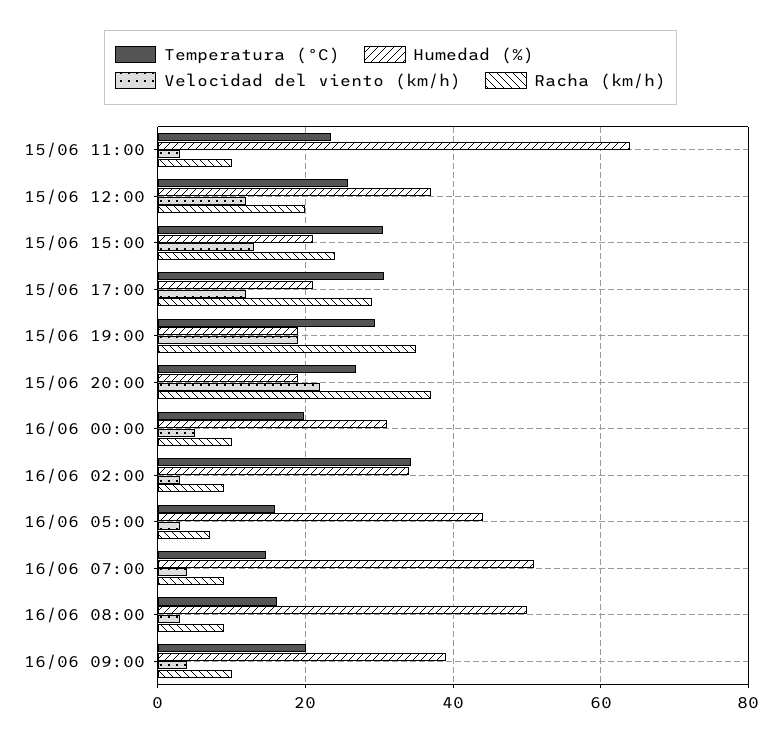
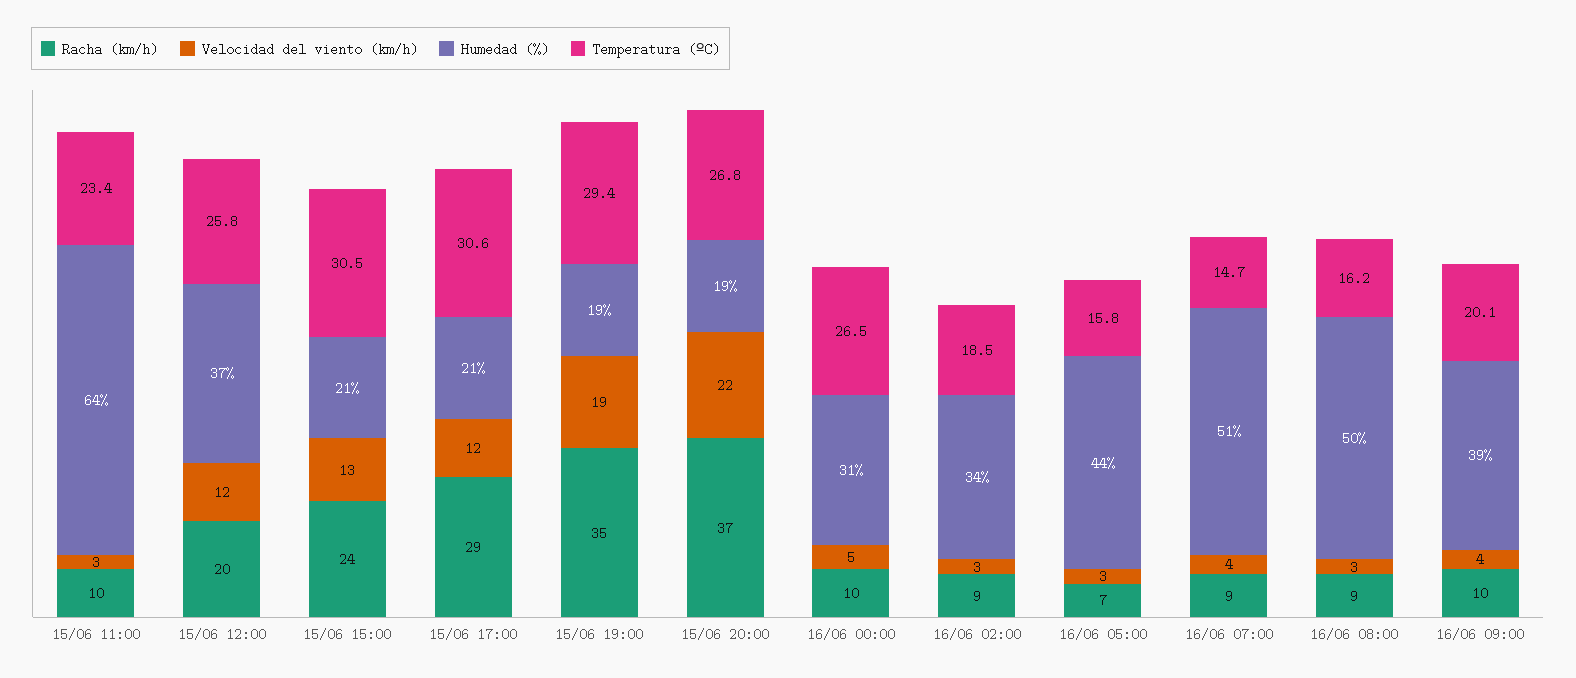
  {
    "Temperatura (ºC)": {
      "15/06 11:00": 23.4,
      "15/06 12:00": 25.8,
      "15/06 15:00": 30.5,
      "15/06 17:00": 30.6,
      "15/06 19:00": 29.4,
      "15/06 20:00": 26.8,
-     "16/06 00:00": 20,
+     "16/06 00:00": 26.5,
-     "16/06 02:00": 34,
+     "16/06 02:00": 18.5,
      "16/06 05:00": 15.8,
      "16/06 07:00": 14.7,
      "16/06 08:00": 16.2,
      "16/06 09:00": 20.1
    },
    "Humedad (%)": {
      "15/06 11:00": 64,
      "15/06 12:00": 37,
      "15/06 15:00": 21,
      "15/06 17:00": 21,
      "15/06 19:00": 19,
      "15/06 20:00": 19,
      "16/06 00:00": 31,
      "16/06 02:00": 34,
      "16/06 05:00": 44,
      "16/06 07:00": 51,
      "16/06 08:00": 50,
      "16/06 09:00": 39
    },
    "Velocidad del viento (km/h)": {
      "15/06 11:00": 3,
      "15/06 12:00": 12,
      "15/06 15:00": 13,
      "15/06 17:00": 12,
      "15/06 19:00": 19,
      "15/06 20:00": 22,
      "16/06 00:00": 5,
      "16/06 02:00": 3,
      "16/06 05:00": 3,
      "16/06 07:00": 4,
      "16/06 08:00": 3,
      "16/06 09:00": 4
    },
    "Racha (km/h)": {
      "15/06 11:00": 10,
      "15/06 12:00": 20,
      "15/06 15:00": 24,
      "15/06 17:00": 29,
      "15/06 19:00": 35,
      "15/06 20:00": 37,
      "16/06 00:00": 10,
      "16/06 02:00": 9,
      "16/06 05:00": 7,
      "16/06 07:00": 9,
      "16/06 08:00": 9,
      "16/06 09:00": 10
    }
  }

